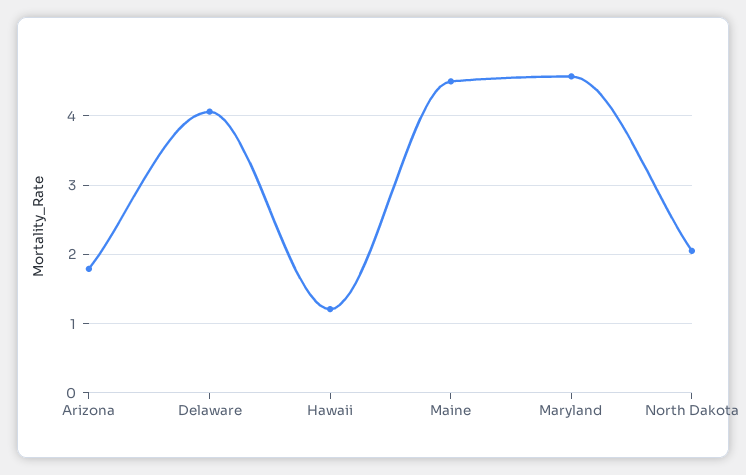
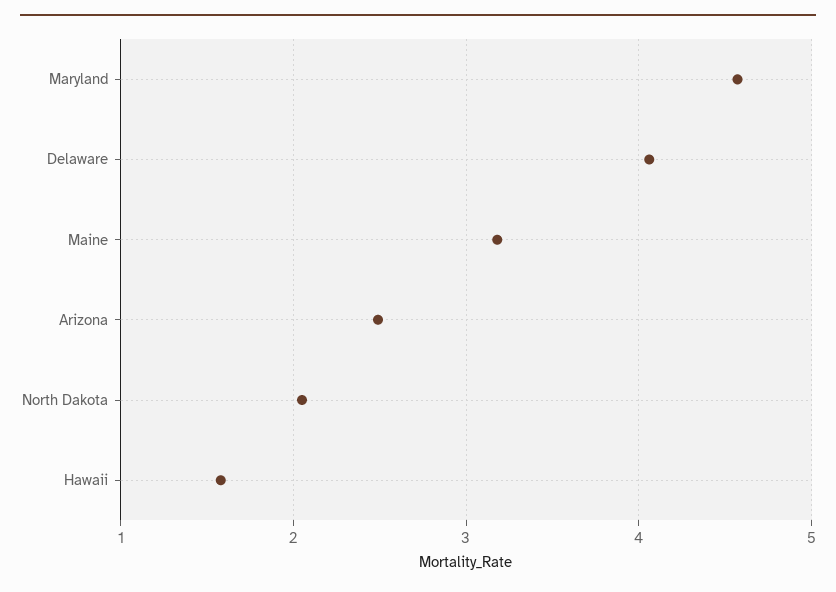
  {
-   "Arizona": 1.8,
+   "Arizona": 2.5,
    "Delaware": 4.1,
-   "Hawaii": 1.2,
+   "Hawaii": 1.6,
-   "Maine": 4.5,
+   "Maine": 3.2,
    "Maryland": 4.6,
    "North Dakota": 2.1
  }

